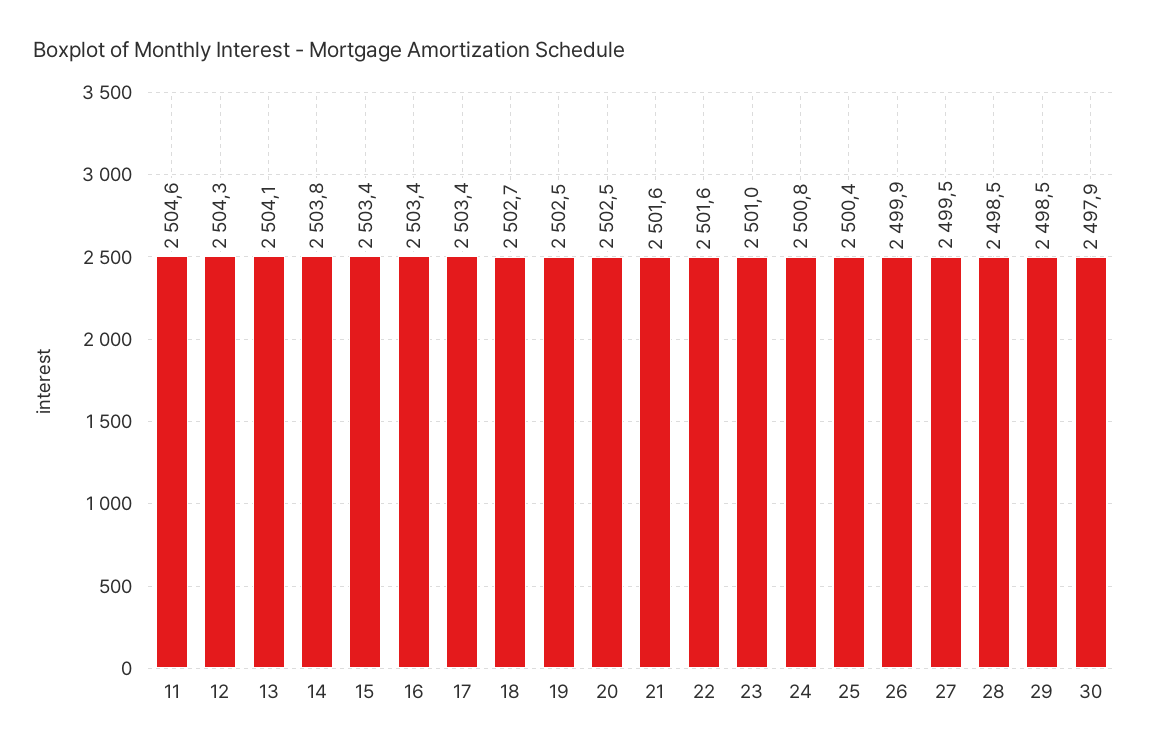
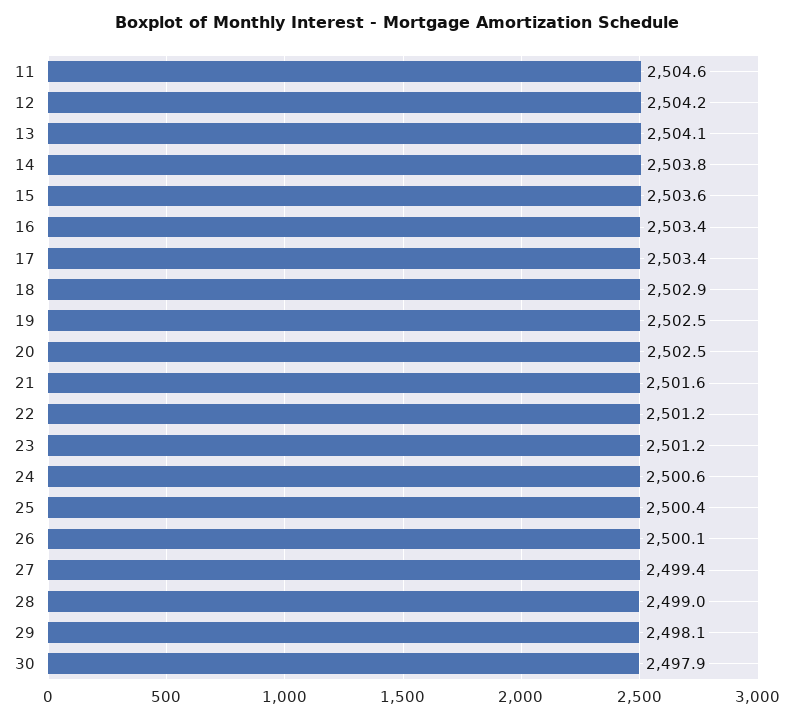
  {
    "11": 2504.6,
-   "12": 2504.3,
+   "12": 2504.2,
    "13": 2504.1,
    "14": 2503.8,
-   "15": 2503.4,
+   "15": 2503.6,
    "16": 2503.4,
    "17": 2503.4,
-   "18": 2502.7,
+   "18": 2502.9,
    "19": 2502.5,
    "20": 2502.5,
    "21": 2501.6,
-   "22": 2501.6,
+   "22": 2501.2,
-   "23": 2501,
+   "23": 2501.2,
-   "24": 2500.8,
+   "24": 2500.6,
    "25": 2500.4,
-   "26": 2499.9,
+   "26": 2500.1,
-   "27": 2499.5,
+   "27": 2499.4,
-   "28": 2498.5,
+   "28": 2499,
-   "29": 2498.5,
+   "29": 2498.1,
    "30": 2497.9
  }

